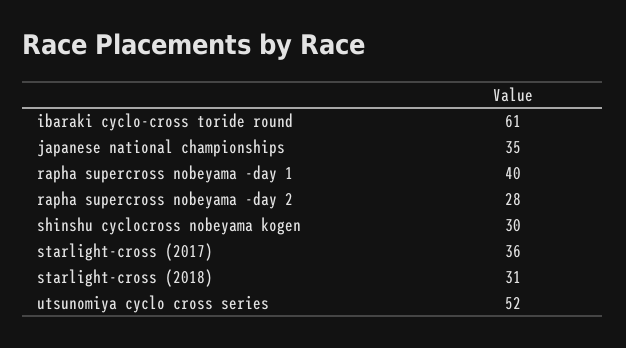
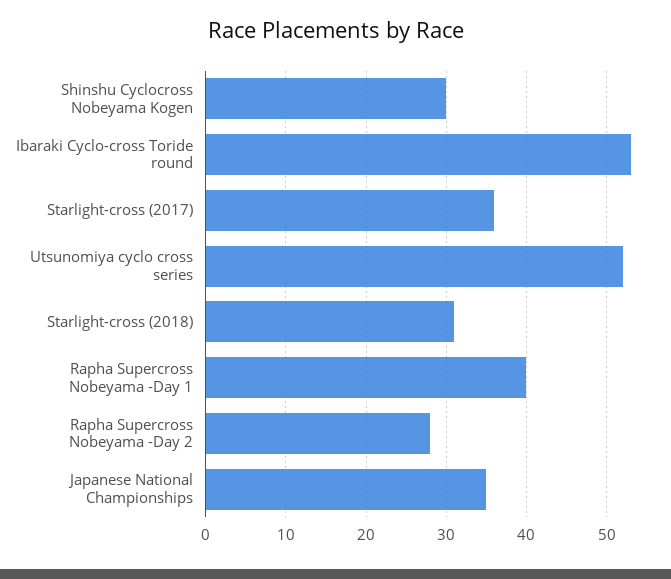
  {
-   "ibaraki cyclo-cross toride round": 61,
+   "ibaraki cyclo-cross toride round": 53,
    "japanese national championships": 35,
    "rapha supercross nobeyama -day 1": 40,
    "rapha supercross nobeyama -day 2": 28,
    "shinshu cyclocross nobeyama kogen": 30,
    "starlight-cross (2017)": 36,
    "starlight-cross (2018)": 31,
    "utsunomiya cyclo cross series": 52
  }

